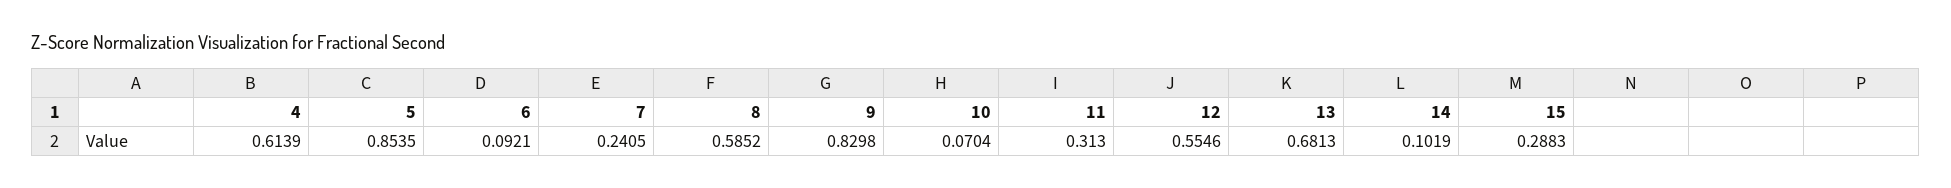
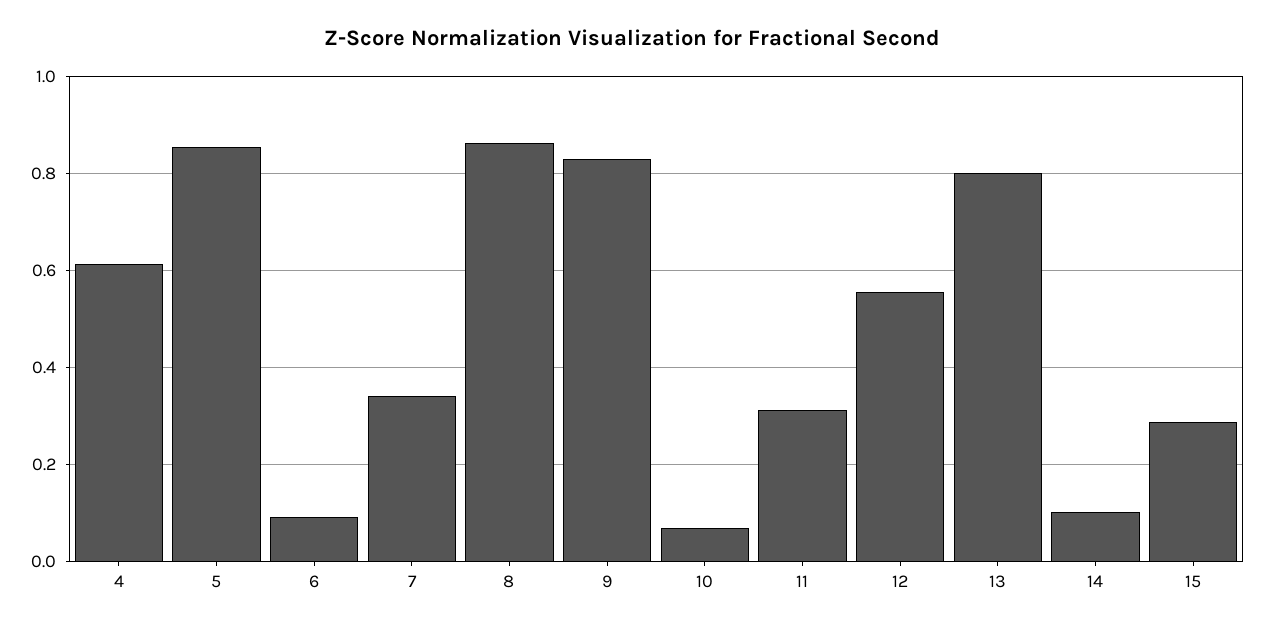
  {
    "4": 0.6139,
    "5": 0.8535,
    "6": 0.0921,
-   "7": 0.2405,
+   "7": 0.34,
-   "8": 0.5852,
+   "8": 0.86,
    "9": 0.8298,
    "10": 0.0704,
    "11": 0.313,
    "12": 0.5546,
-   "13": 0.6813,
+   "13": 0.8,
    "14": 0.1019,
    "15": 0.2883
  }

